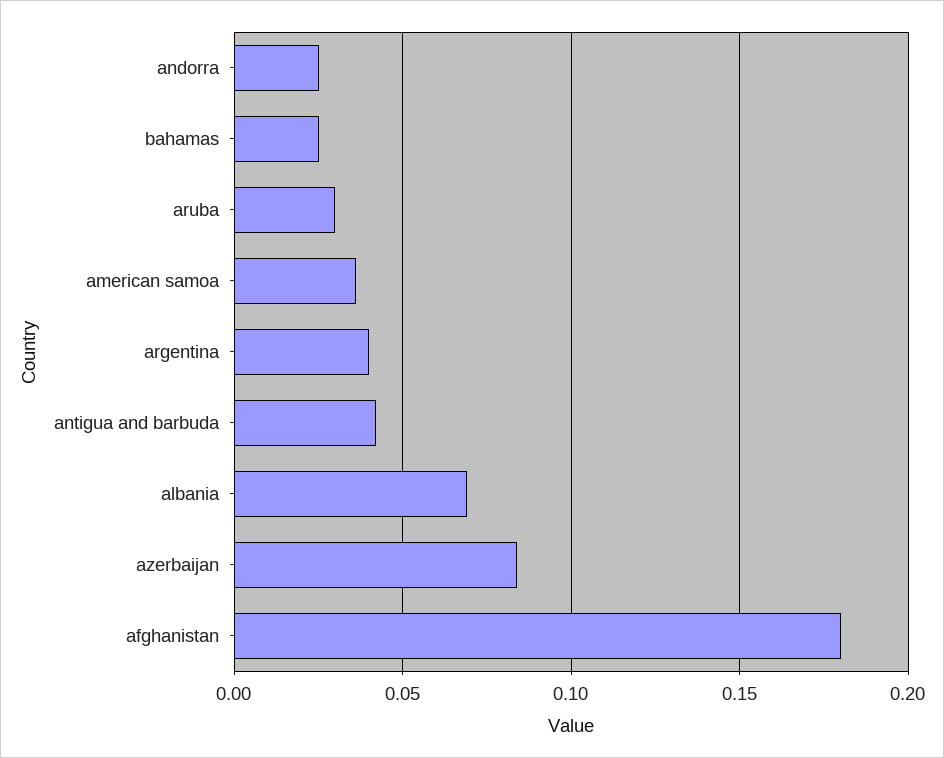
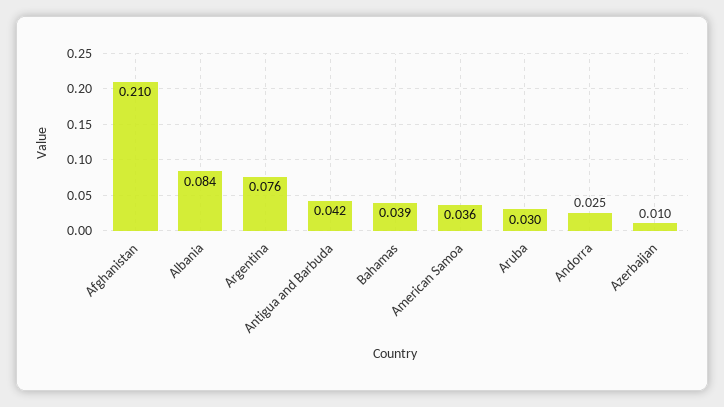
  {
    "andorra": 0.025,
-   "bahamas": 0.025,
+   "bahamas": 0.039,
    "aruba": 0.03,
    "american samoa": 0.036,
-   "argentina": 0.04,
+   "argentina": 0.076,
    "antigua and barbuda": 0.042,
-   "albania": 0.07,
+   "albania": 0.084,
-   "azerbaijan": 0.085,
+   "azerbaijan": 0.01,
-   "afghanistan": 0.18
+   "afghanistan": 0.21
  }

